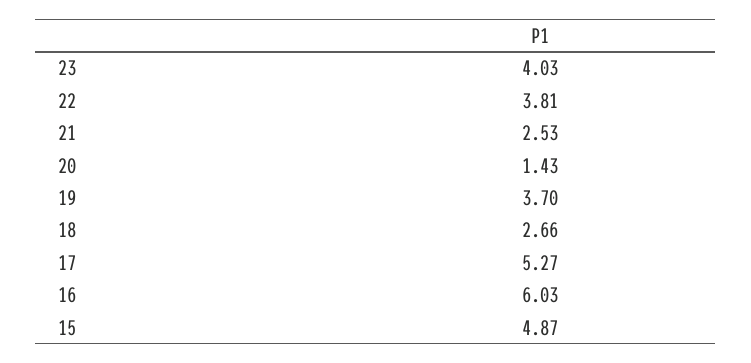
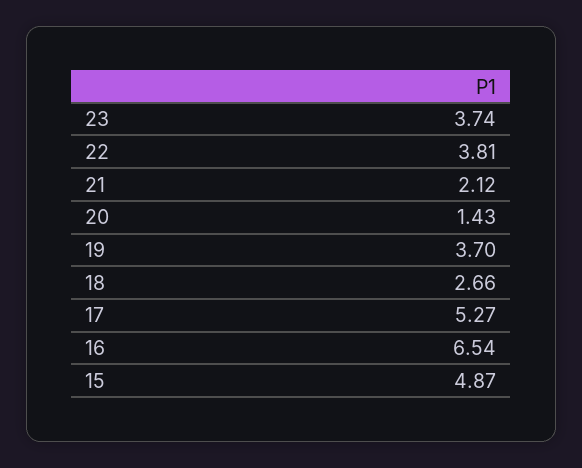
  {
-   "23": 4.03,
+   "23": 3.74,
    "22": 3.81,
-   "21": 2.53,
+   "21": 2.12,
    "20": 1.43,
    "19": 3.7,
    "18": 2.66,
    "17": 5.27,
-   "16": 6.03,
+   "16": 6.54,
    "15": 4.87
  }

